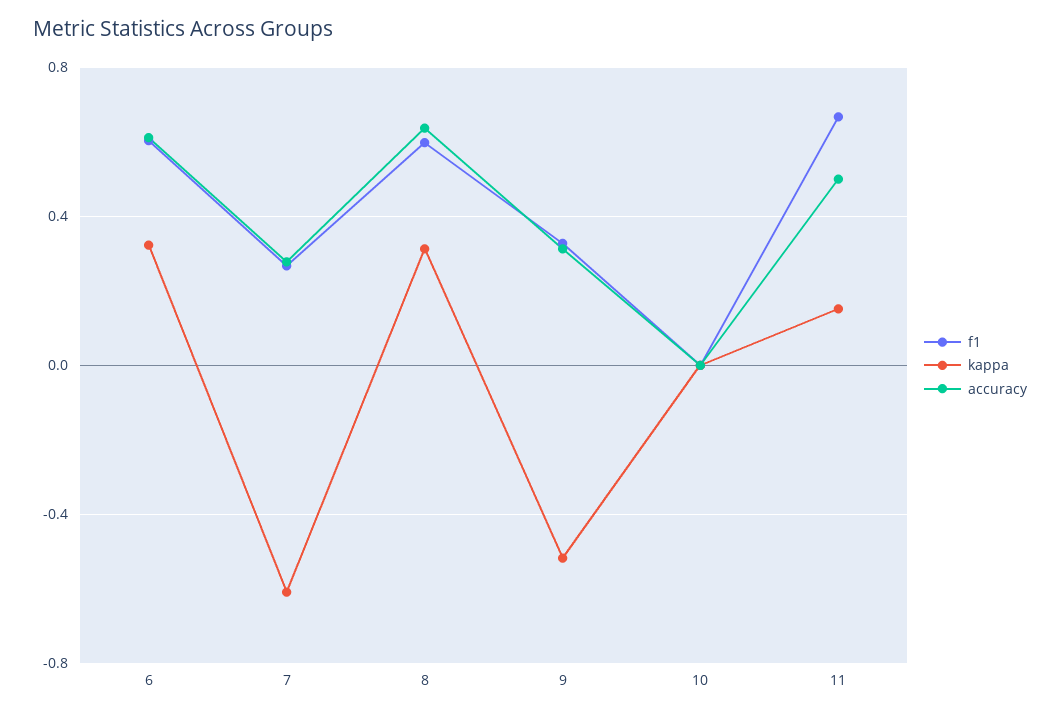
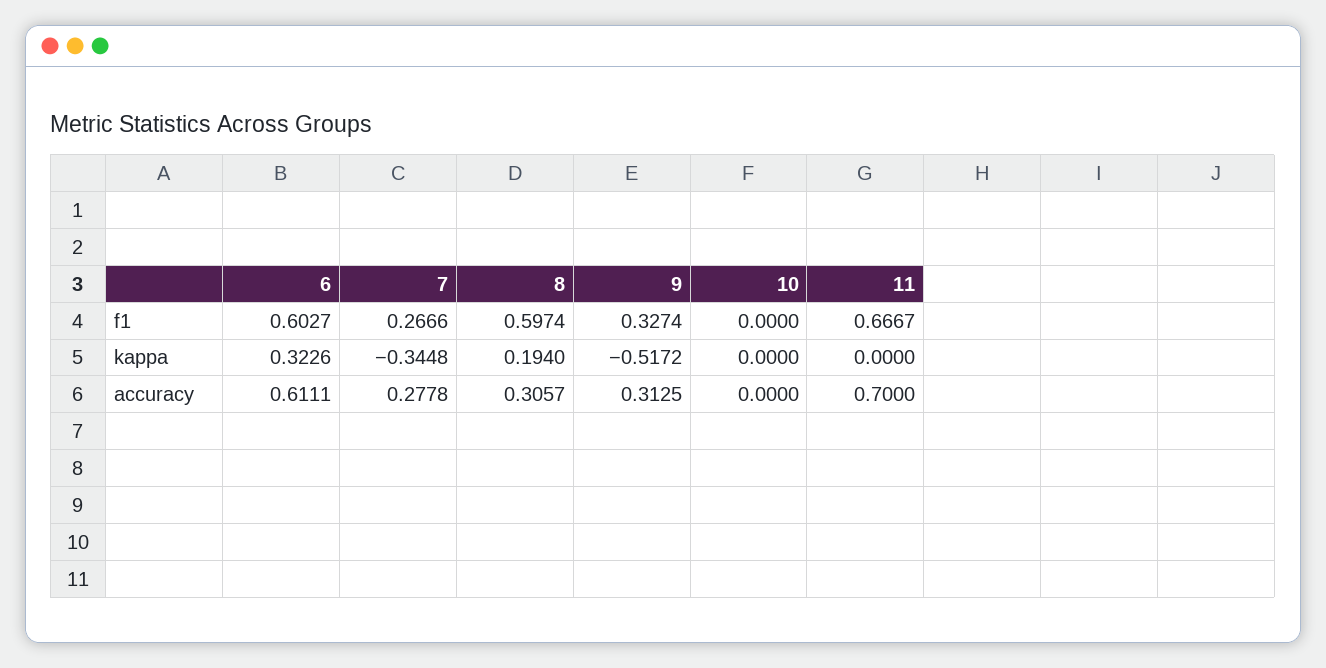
  {
    "f1": {
      "6": 0.6027,
      "7": 0.2666,
      "8": 0.5974,
      "9": 0.3274,
      "10": 0,
      "11": 0.6667
    },
    "kappa": {
      "6": 0.3226,
-     "7": -0.6,
+     "7": -0.3448,
-     "8": 0.3,
+     "8": 0.194,
      "9": -0.5172,
      "10": 0,
-     "11": 0.15
+     "11": 0
    },
    "accuracy": {
      "6": 0.6111,
      "7": 0.2778,
-     "8": 0.65,
+     "8": 0.3057,
      "9": 0.3125,
      "10": 0,
-     "11": 0.5
+     "11": 0.7
    }
  }

